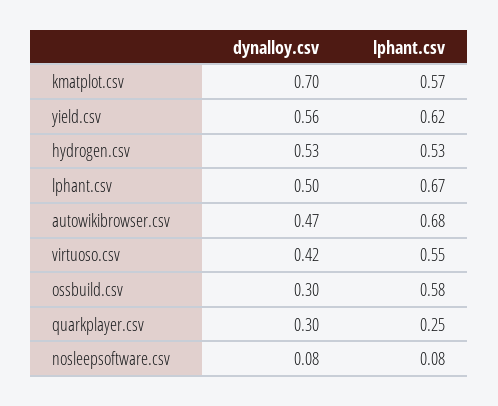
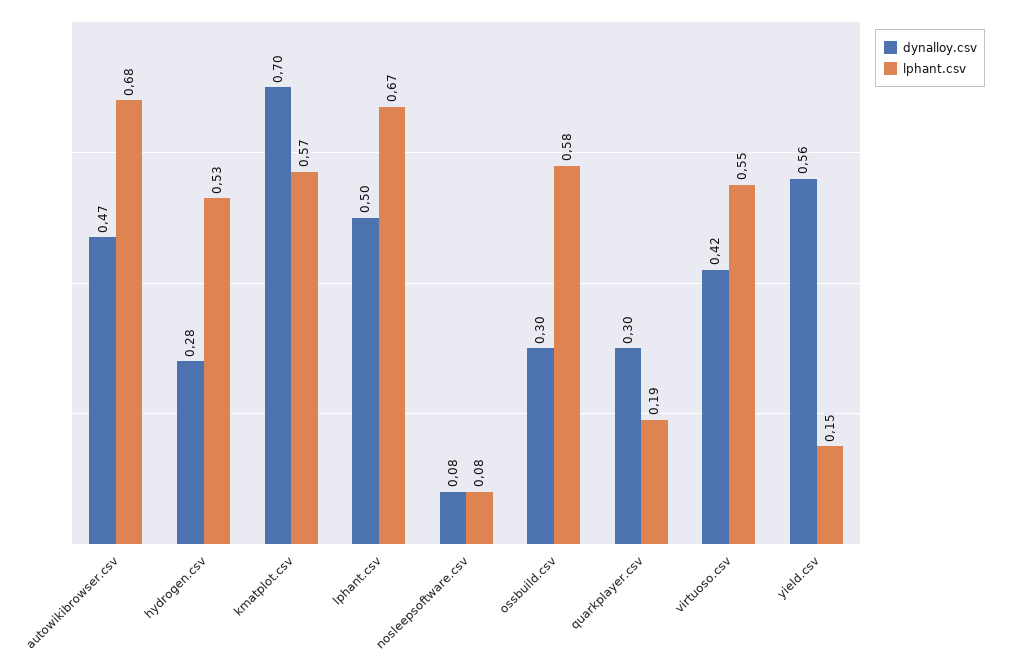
  {
    "dynalloy.csv": {
      "kmatplot.csv": 0.7,
      "yield.csv": 0.56,
-     "hydrogen.csv": 0.53,
+     "hydrogen.csv": 0.28,
      "lphant.csv": 0.5,
      "autowikibrowser.csv": 0.47,
      "virtuoso.csv": 0.42,
      "ossbuild.csv": 0.3,
      "quarkplayer.csv": 0.3,
      "nosleepsoftware.csv": 0.08
    },
    "lphant.csv": {
      "kmatplot.csv": 0.57,
-     "yield.csv": 0.62,
+     "yield.csv": 0.15,
      "hydrogen.csv": 0.53,
      "lphant.csv": 0.67,
      "autowikibrowser.csv": 0.68,
      "virtuoso.csv": 0.55,
      "ossbuild.csv": 0.58,
-     "quarkplayer.csv": 0.25,
+     "quarkplayer.csv": 0.19,
      "nosleepsoftware.csv": 0.08
    }
  }

